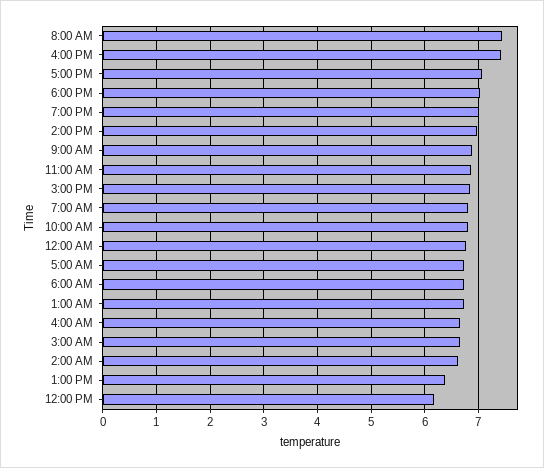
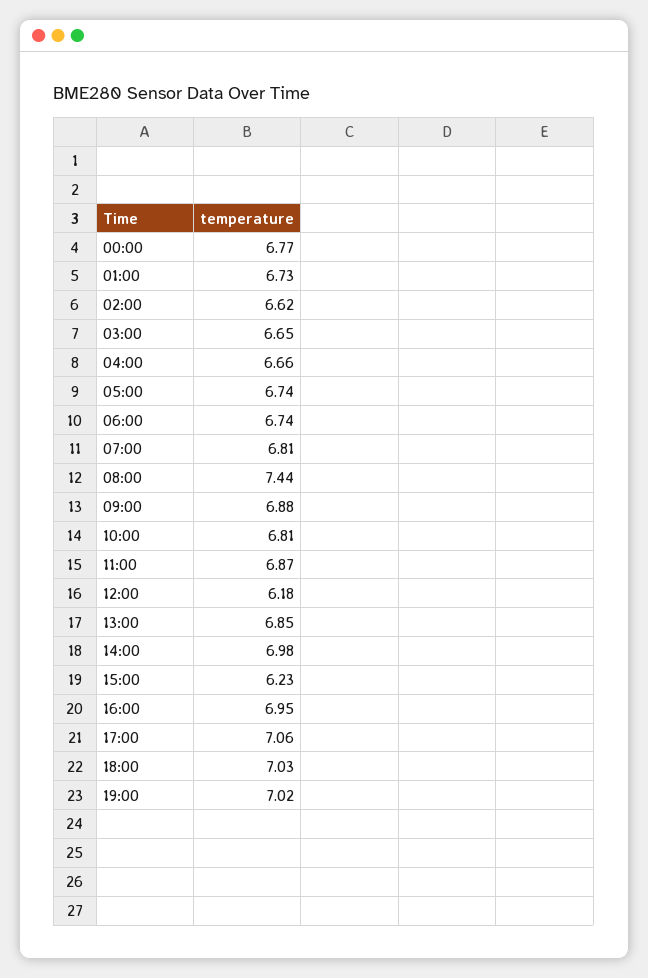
  {
    "8:00 AM": 7.44,
-   "4:00 PM": 7.4,
+   "4:00 PM": 6.95,
    "5:00 PM": 7.06,
    "6:00 PM": 7.03,
    "7:00 PM": 7.02,
    "2:00 PM": 6.98,
    "9:00 AM": 6.88,
    "11:00 AM": 6.87,
-   "3:00 PM": 6.8,
+   "3:00 PM": 6.23,
    "7:00 AM": 6.81,
    "10:00 AM": 6.81,
    "12:00 AM": 6.77,
    "5:00 AM": 6.74,
    "6:00 AM": 6.74,
    "1:00 AM": 6.73,
    "4:00 AM": 6.66,
    "3:00 AM": 6.65,
    "2:00 AM": 6.62,
-   "1:00 PM": 6.4,
+   "1:00 PM": 6.85,
    "12:00 PM": 6.18
  }

